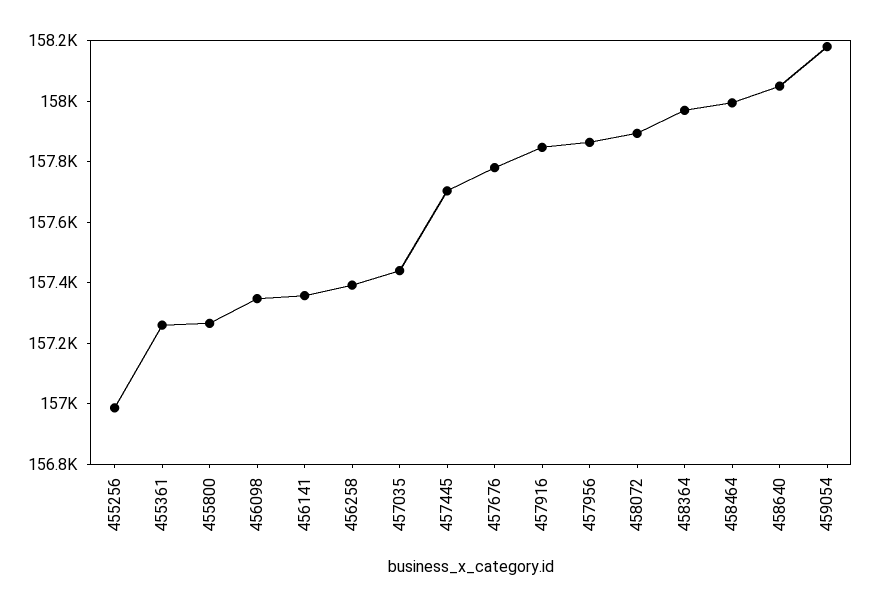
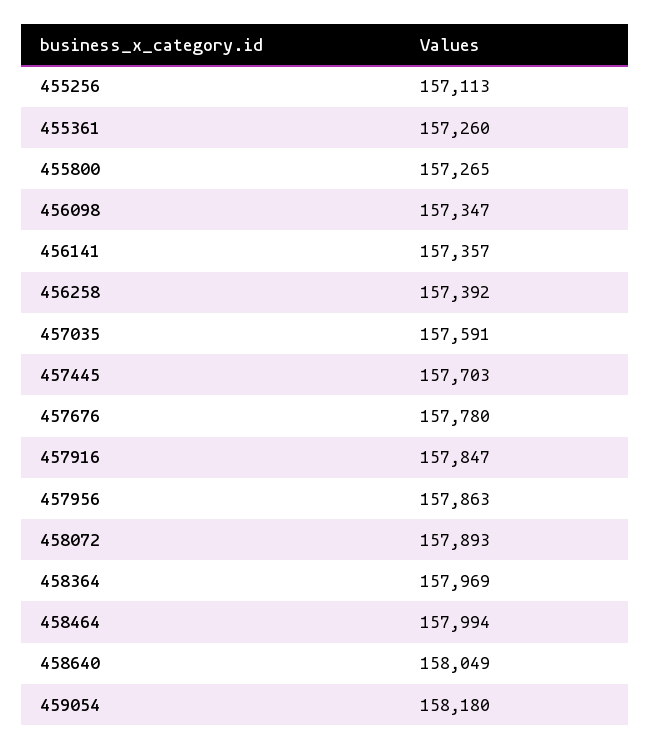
  {
-   "455256": 157000,
+   "455256": 157113,
    "455361": 157260,
    "455800": 157265,
    "456098": 157347,
    "456141": 157357,
    "456258": 157392,
-   "457035": 157450,
+   "457035": 157591,
    "457445": 157703,
    "457676": 157780,
    "457916": 157847,
    "457956": 157863,
    "458072": 157893,
    "458364": 157969,
    "458464": 157994,
    "458640": 158049,
    "459054": 158180
  }

